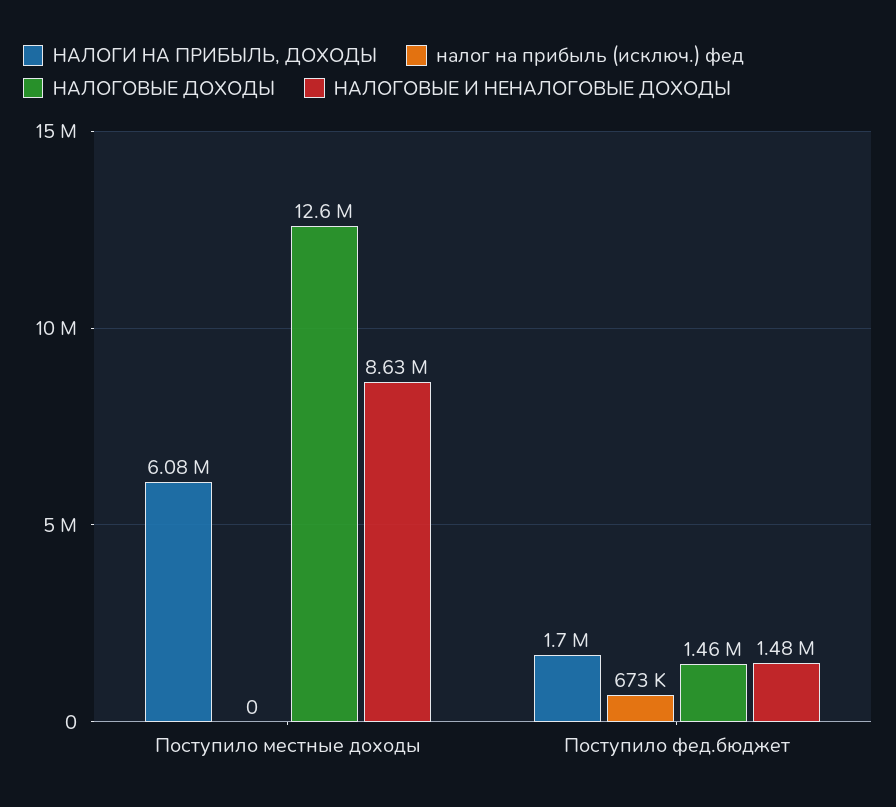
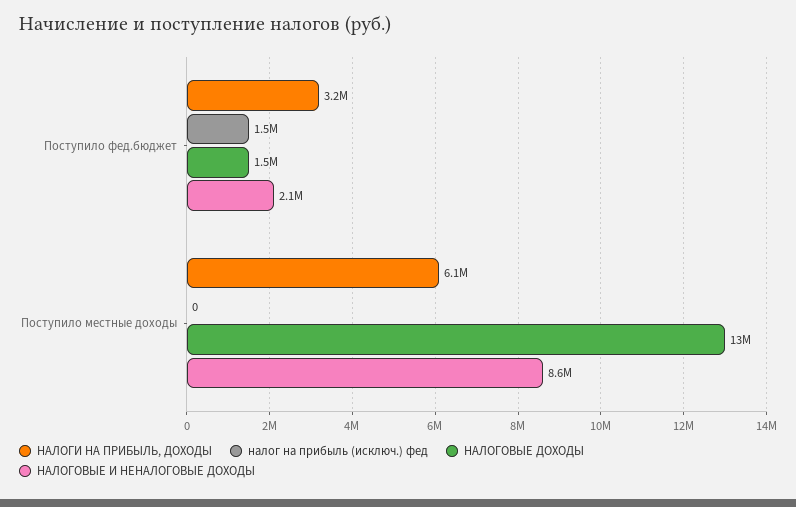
  {
    "НАЛОГИ НА ПРИБЫЛЬ, ДОХОДЫ": {
      "Поступило местные доходы": 6080000,
-     "Поступило фед.бюджет": 1700000
+     "Поступило фед.бюджет": 3200000
    },
    "налог на прибыль (исключ.) фед": {
      "Поступило местные доходы": 0,
-     "Поступило фед.бюджет": 673000
+     "Поступило фед.бюджет": 1500000
    },
    "НАЛОГОВЫЕ ДОХОДЫ": {
      "Поступило местные доходы": 12600000,
      "Поступило фед.бюджет": 1460000
    },
    "НАЛОГОВЫЕ И НЕНАЛОГОВЫЕ ДОХОДЫ": {
      "Поступило местные доходы": 8630000,
-     "Поступило фед.бюджет": 1480000
+     "Поступило фед.бюджет": 2100000
    }
  }

